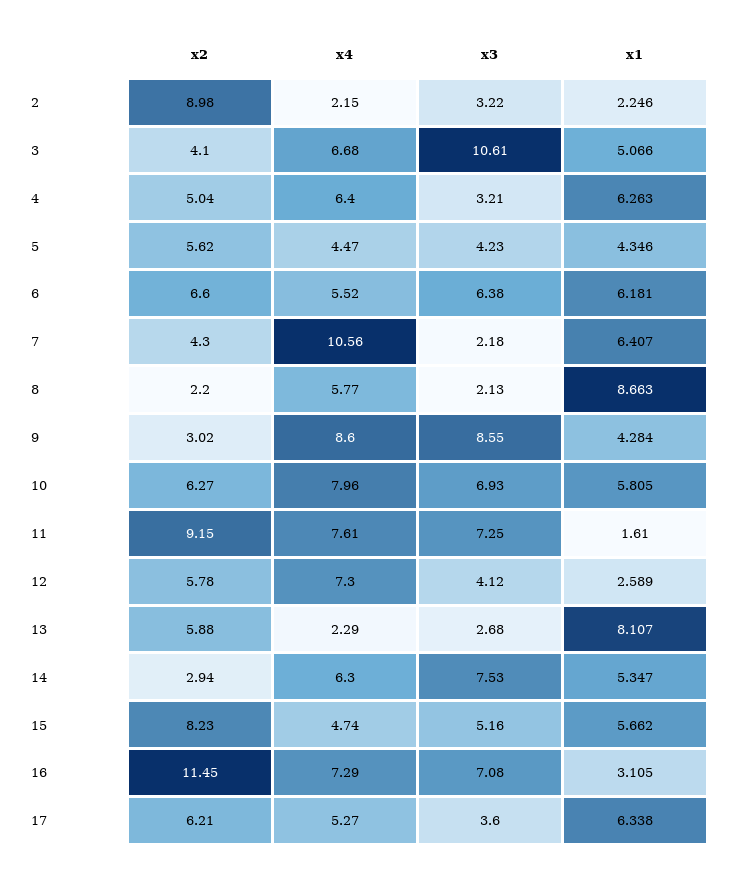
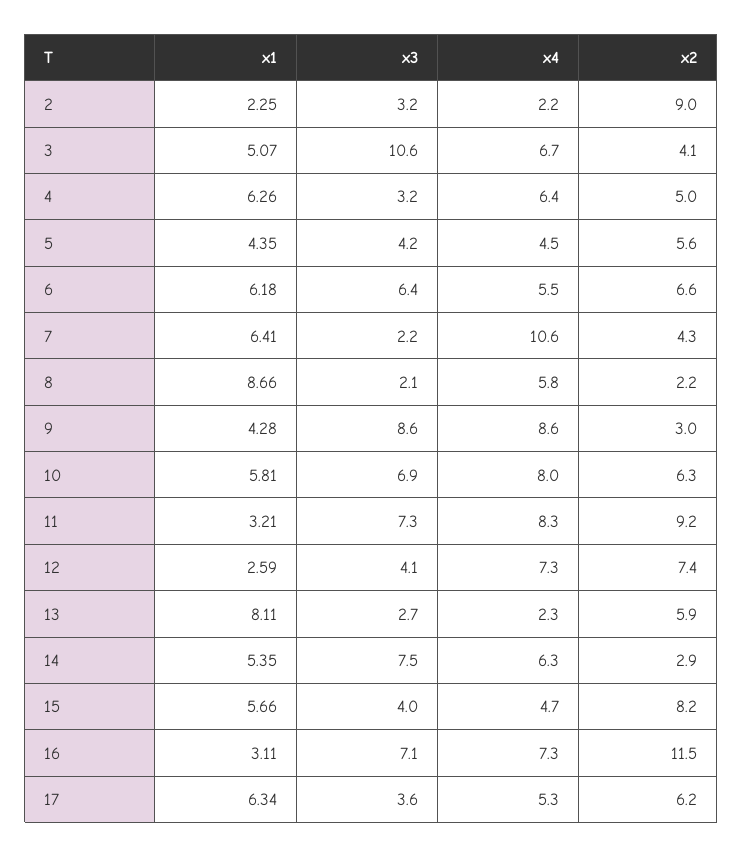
  {
    "x2": {
      "2": 8.98,
      "3": 4.1,
      "4": 5.04,
      "5": 5.62,
      "6": 6.6,
      "7": 4.3,
      "8": 2.2,
      "9": 3.02,
      "10": 6.27,
      "11": 9.15,
-     "12": 5.78,
+     "12": 7.4,
      "13": 5.88,
      "14": 2.94,
      "15": 8.23,
      "16": 11.45,
      "17": 6.21
    },
    "x4": {
      "2": 2.15,
      "3": 6.68,
      "4": 6.4,
      "5": 4.47,
      "6": 5.52,
      "7": 10.56,
      "8": 5.77,
      "9": 8.6,
      "10": 7.96,
-     "11": 7.61,
+     "11": 8.3,
      "12": 7.3,
      "13": 2.29,
      "14": 6.3,
      "15": 4.74,
      "16": 7.29,
      "17": 5.27
    },
    "x3": {
      "2": 3.22,
      "3": 10.61,
      "4": 3.21,
      "5": 4.23,
      "6": 6.38,
      "7": 2.18,
      "8": 2.13,
      "9": 8.55,
      "10": 6.93,
      "11": 7.25,
      "12": 4.12,
      "13": 2.68,
      "14": 7.53,
-     "15": 5.16,
+     "15": 4,
      "16": 7.08,
      "17": 3.6
    },
    "x1": {
      "2": 2.246,
      "3": 5.066,
      "4": 6.263,
      "5": 4.346,
      "6": 6.181,
      "7": 6.407,
      "8": 8.663,
      "9": 4.284,
      "10": 5.805,
-     "11": 1.61,
+     "11": 3.21,
      "12": 2.589,
      "13": 8.107,
      "14": 5.347,
      "15": 5.662,
      "16": 3.105,
      "17": 6.338
    }
  }

